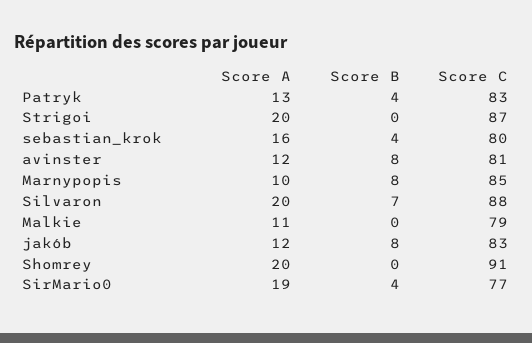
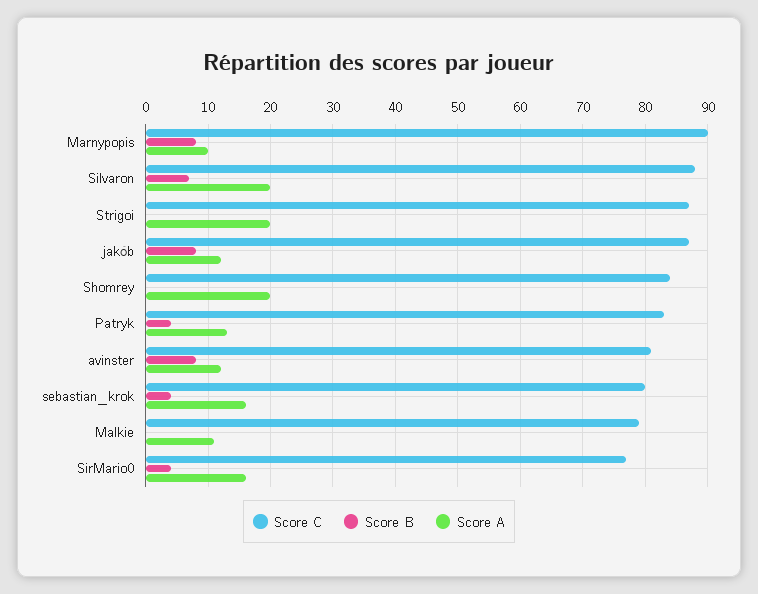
  {
    "Score A": {
      "Patryk": 13,
      "Strigoi": 20,
      "sebastian_krok": 16,
      "avinster": 12,
      "Marnypopis": 10,
      "Silvaron": 20,
      "Malkie": 11,
      "jakób": 12,
      "Shomrey": 20,
-     "SirMario0": 19
+     "SirMario0": 16
    },
    "Score B": {
      "Patryk": 4,
      "Strigoi": 0,
      "sebastian_krok": 4,
      "avinster": 8,
      "Marnypopis": 8,
      "Silvaron": 7,
      "Malkie": 0,
      "jakób": 8,
      "Shomrey": 0,
      "SirMario0": 4
    },
    "Score C": {
      "Patryk": 83,
      "Strigoi": 87,
      "sebastian_krok": 80,
      "avinster": 81,
-     "Marnypopis": 85,
+     "Marnypopis": 90,
      "Silvaron": 88,
      "Malkie": 79,
-     "jakób": 83,
+     "jakób": 87,
-     "Shomrey": 91,
+     "Shomrey": 84,
      "SirMario0": 77
    }
  }

